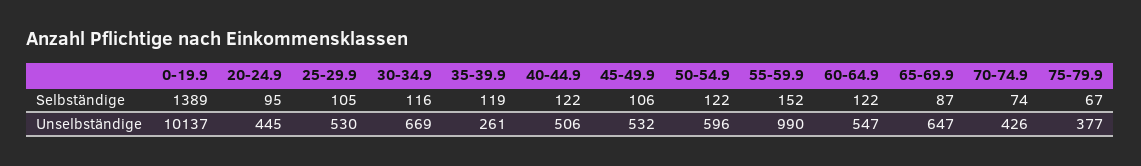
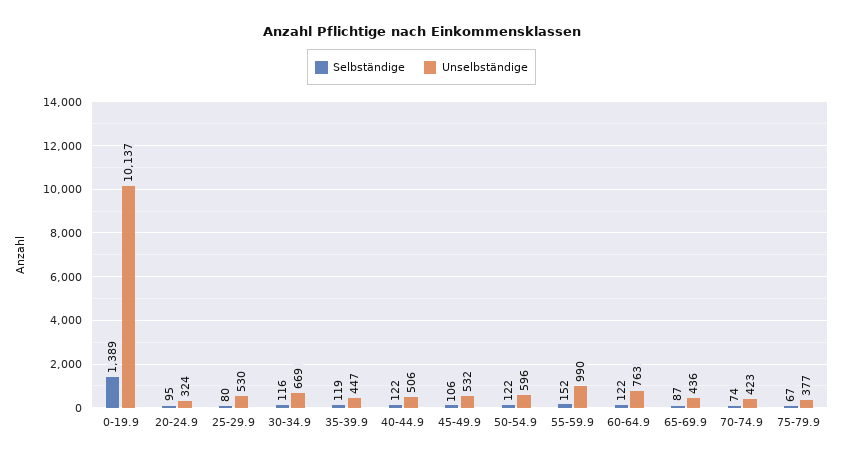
  {
    "Selbständige": {
      "0-19.9": 1389,
      "20-24.9": 95,
-     "25-29.9": 105,
+     "25-29.9": 80,
      "30-34.9": 116,
      "35-39.9": 119,
      "40-44.9": 122,
      "45-49.9": 106,
      "50-54.9": 122,
      "55-59.9": 152,
      "60-64.9": 122,
      "65-69.9": 87,
      "70-74.9": 74,
      "75-79.9": 67
    },
    "Unselbständige": {
      "0-19.9": 10137,
-     "20-24.9": 445,
+     "20-24.9": 324,
      "25-29.9": 530,
      "30-34.9": 669,
-     "35-39.9": 261,
+     "35-39.9": 447,
      "40-44.9": 506,
      "45-49.9": 532,
      "50-54.9": 596,
      "55-59.9": 990,
-     "60-64.9": 547,
+     "60-64.9": 763,
-     "65-69.9": 647,
+     "65-69.9": 436,
-     "70-74.9": 426,
+     "70-74.9": 423,
      "75-79.9": 377
    }
  }

